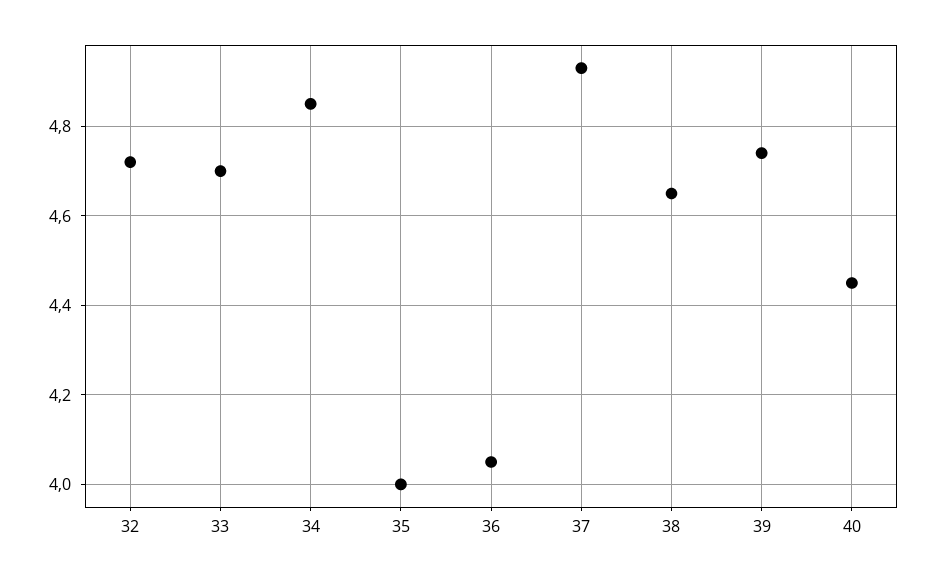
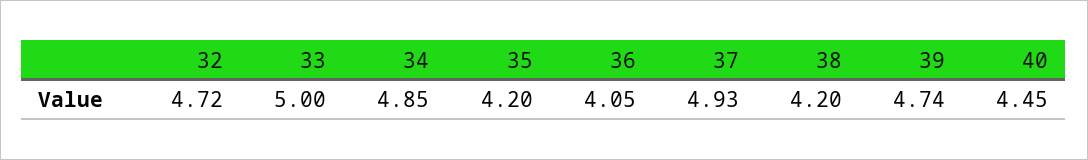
  {
    "32": 4.72,
-   "33": 4.7,
+   "33": 5,
    "34": 4.85,
-   "35": 4,
+   "35": 4.2,
    "36": 4.05,
    "37": 4.93,
-   "38": 4.65,
+   "38": 4.2,
    "39": 4.74,
    "40": 4.45
  }

